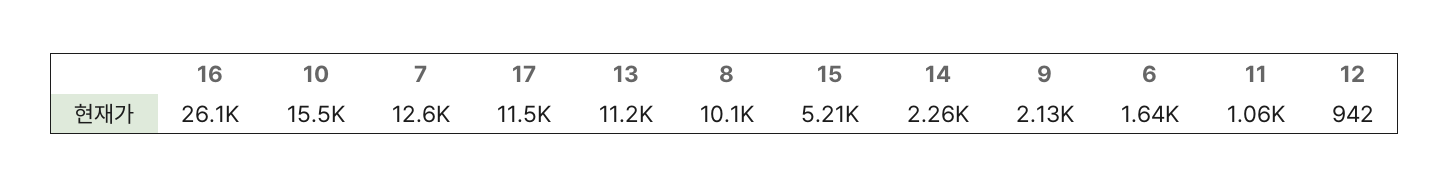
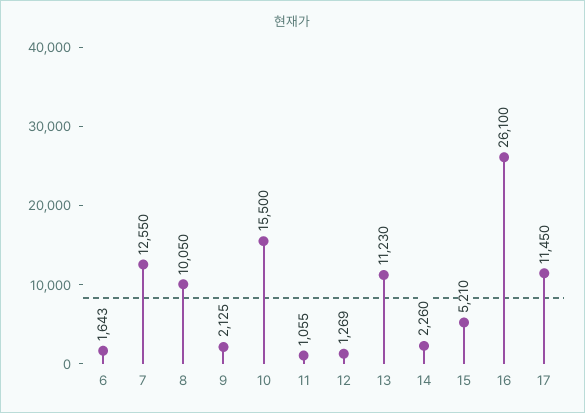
  {
    "16": 26100,
    "10": 15500,
    "7": 12550,
    "17": 11450,
    "13": 11230,
    "8": 10050,
    "15": 5210,
    "14": 2260,
    "9": 2125,
    "6": 1643,
    "11": 1055,
-   "12": 942
+   "12": 1269
  }

